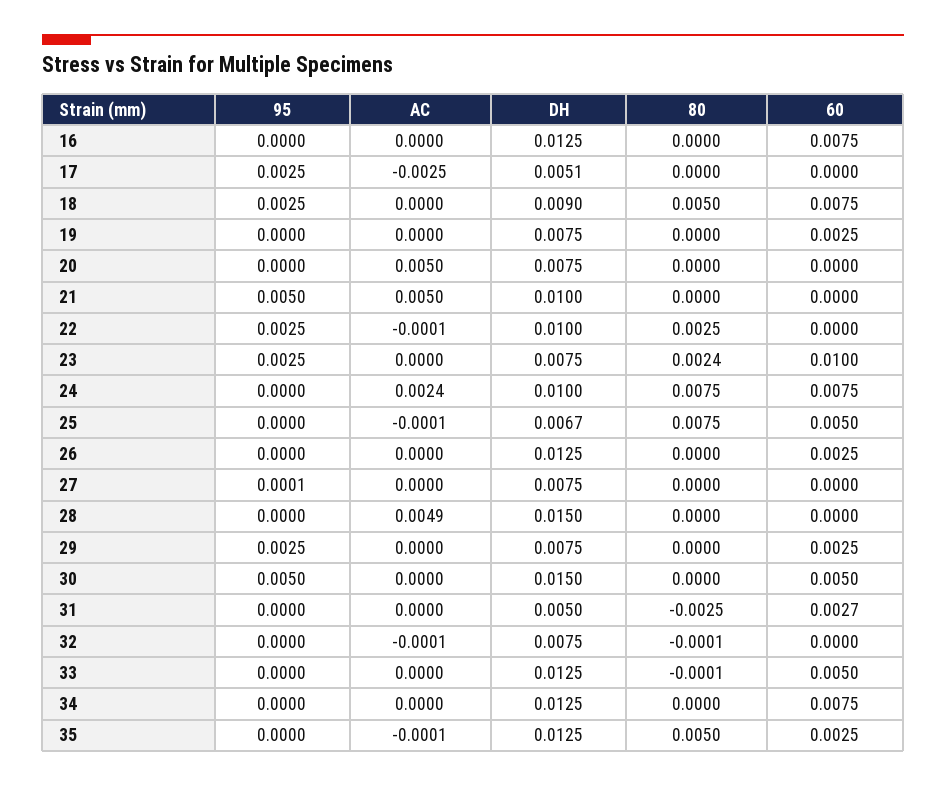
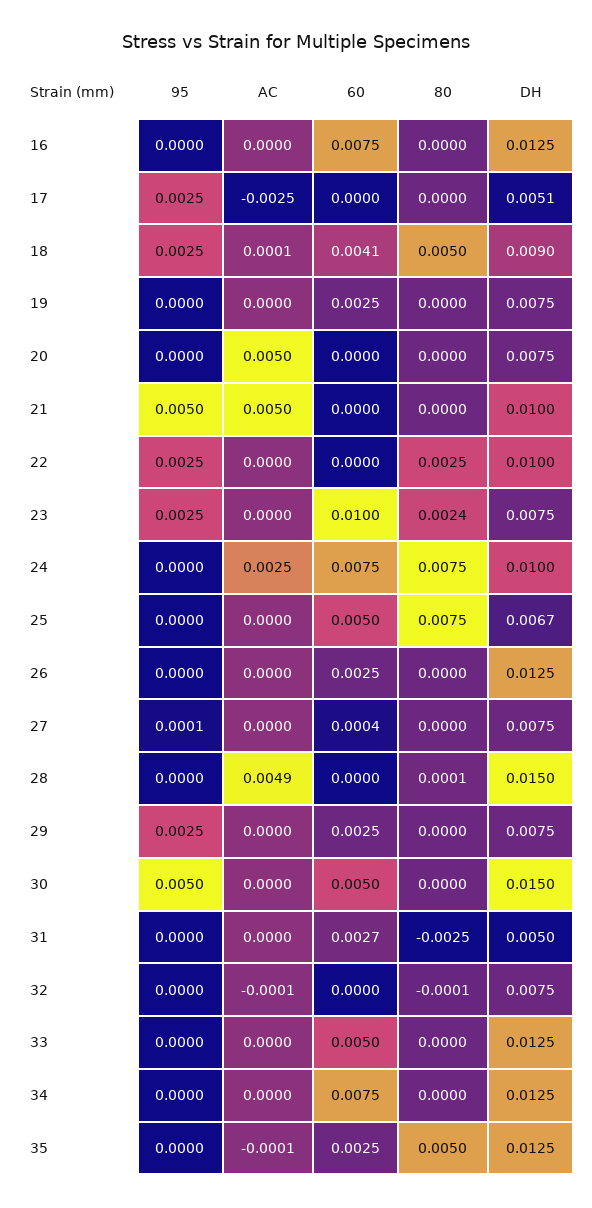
  {
    "95": {
      "16": 0,
      "17": 0.0025,
      "18": 0.0025,
      "19": 0,
      "20": 0,
      "21": 0.005,
      "22": 0.0025,
      "23": 0.0025,
      "24": 0,
      "25": 0,
      "26": 0,
      "27": 0.0001,
      "28": 0,
      "29": 0.0025,
      "30": 0.005,
      "31": 0,
      "32": 0,
      "33": 0,
      "34": 0,
      "35": 0
    },
    "AC": {
      "16": 0,
      "17": -0.0025,
-     "18": 0,
+     "18": 0.0001,
      "19": 0,
      "20": 0.005,
      "21": 0.005,
-     "22": -0.0001,
+     "22": 0,
      "23": 0,
-     "24": 0.0024,
+     "24": 0.0025,
-     "25": -0.0001,
+     "25": 0,
      "26": 0,
      "27": 0,
      "28": 0.0049,
      "29": 0,
      "30": 0,
      "31": 0,
      "32": -0.0001,
      "33": 0,
      "34": 0,
      "35": -0.0001
    },
    "DH": {
      "16": 0.0125,
      "17": 0.0051,
      "18": 0.009,
      "19": 0.0075,
      "20": 0.0075,
      "21": 0.01,
      "22": 0.01,
      "23": 0.0075,
      "24": 0.01,
      "25": 0.0067,
      "26": 0.0125,
      "27": 0.0075,
      "28": 0.015,
      "29": 0.0075,
      "30": 0.015,
      "31": 0.005,
      "32": 0.0075,
      "33": 0.0125,
      "34": 0.0125,
      "35": 0.0125
    },
    "80": {
      "16": 0,
      "17": 0,
      "18": 0.005,
      "19": 0,
      "20": 0,
      "21": 0,
      "22": 0.0025,
      "23": 0.0024,
      "24": 0.0075,
      "25": 0.0075,
      "26": 0,
      "27": 0,
-     "28": 0,
+     "28": 0.0001,
      "29": 0,
      "30": 0,
      "31": -0.0025,
      "32": -0.0001,
-     "33": -0.0001,
+     "33": 0,
      "34": 0,
      "35": 0.005
    },
    "60": {
      "16": 0.0075,
      "17": 0,
-     "18": 0.0075,
+     "18": 0.0041,
      "19": 0.0025,
      "20": 0,
      "21": 0,
      "22": 0,
      "23": 0.01,
      "24": 0.0075,
      "25": 0.005,
      "26": 0.0025,
-     "27": 0,
+     "27": 0.0004,
      "28": 0,
      "29": 0.0025,
      "30": 0.005,
      "31": 0.0027,
      "32": 0,
      "33": 0.005,
      "34": 0.0075,
      "35": 0.0025
    }
  }

